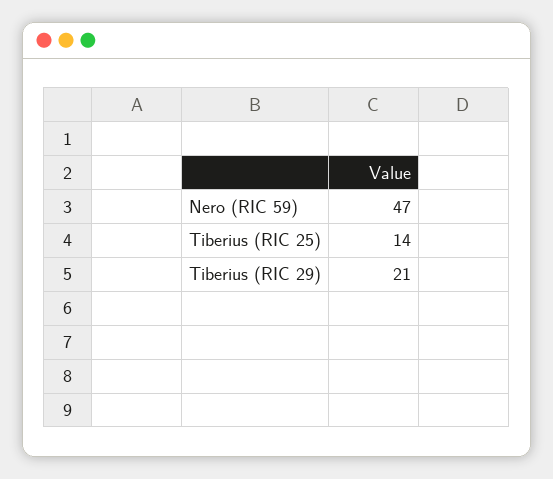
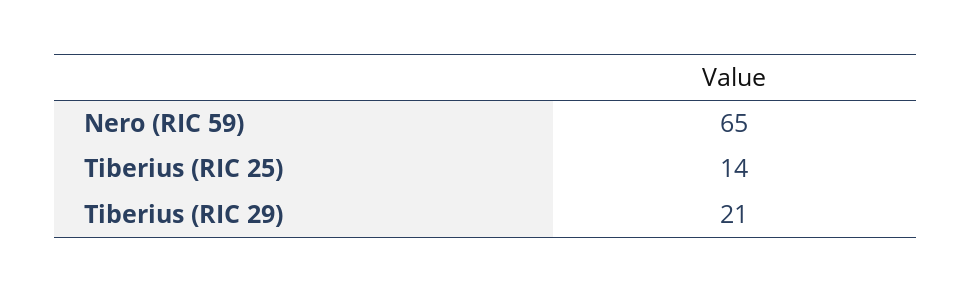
  {
-   "Nero (RIC 59)": 47,
+   "Nero (RIC 59)": 65,
    "Tiberius (RIC 25)": 14,
    "Tiberius (RIC 29)": 21
  }

